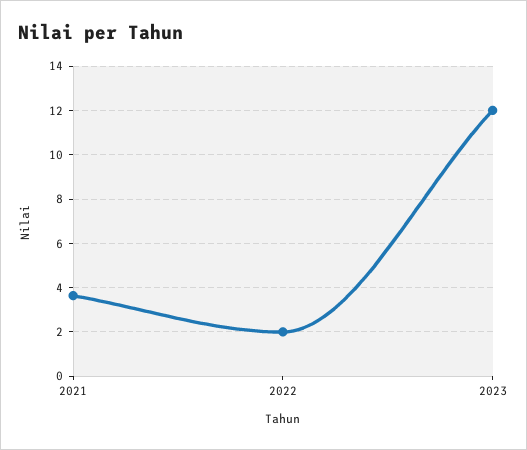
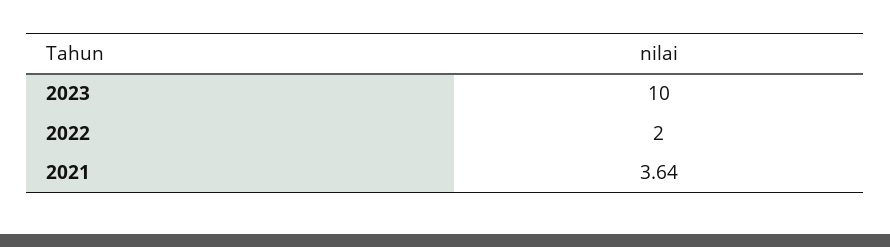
  {
    "2021": 3.64,
    "2022": 2,
-   "2023": 12
+   "2023": 10
  }

